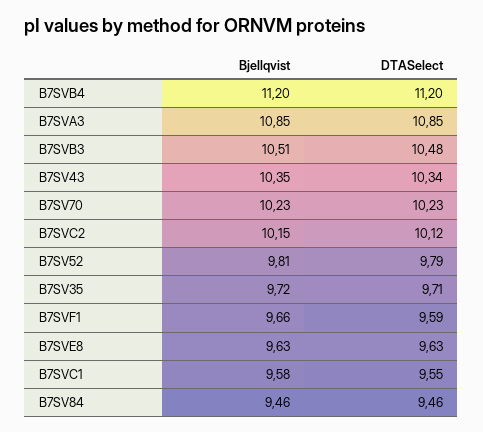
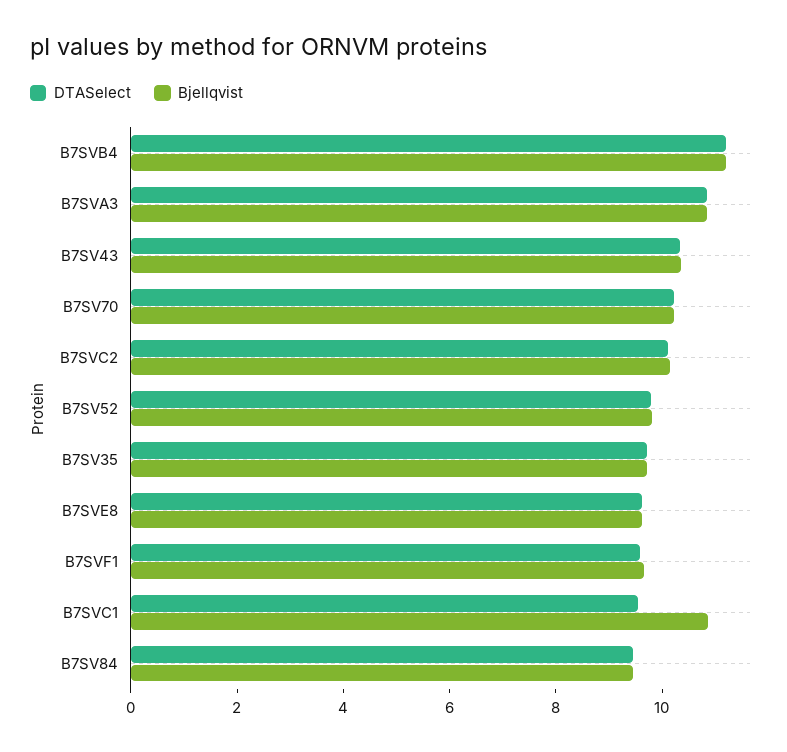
  {
    "Bjellqvist": {
      "B7SVB4": 11.2,
      "B7SVA3": 10.85,
-     "B7SVB3": 10.51,
      "B7SV43": 10.35,
      "B7SV70": 10.23,
      "B7SVC2": 10.15,
      "B7SV52": 9.81,
      "B7SV35": 9.72,
      "B7SVF1": 9.66,
      "B7SVE8": 9.63,
-     "B7SVC1": 9.58,
+     "B7SVC1": 11,
      "B7SV84": 9.46
    },
    "DTASelect": {
      "B7SVB4": 11.2,
      "B7SVA3": 10.85,
-     "B7SVB3": 10.48,
      "B7SV43": 10.34,
      "B7SV70": 10.23,
      "B7SVC2": 10.12,
      "B7SV52": 9.79,
      "B7SV35": 9.71,
      "B7SVF1": 9.59,
      "B7SVE8": 9.63,
      "B7SVC1": 9.55,
      "B7SV84": 9.46
    }
  }

